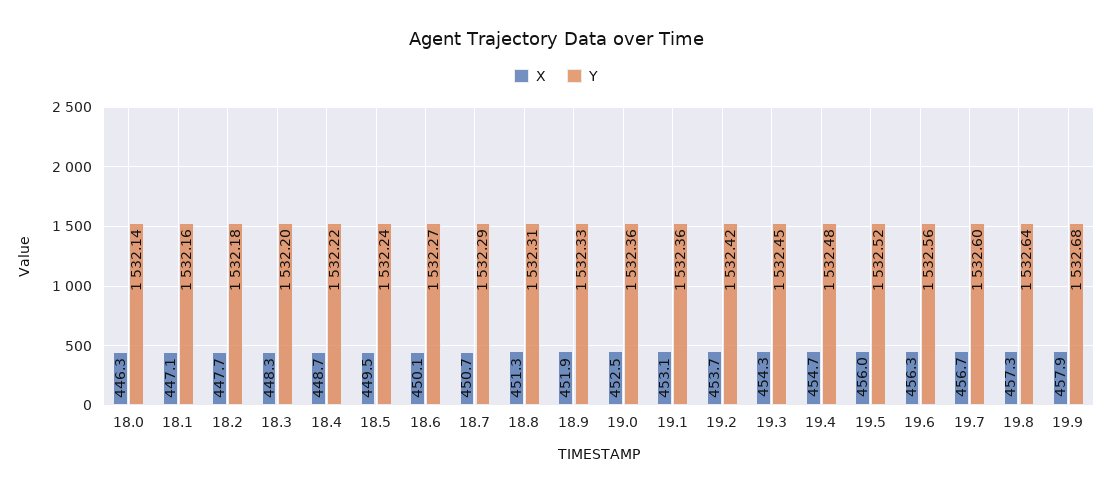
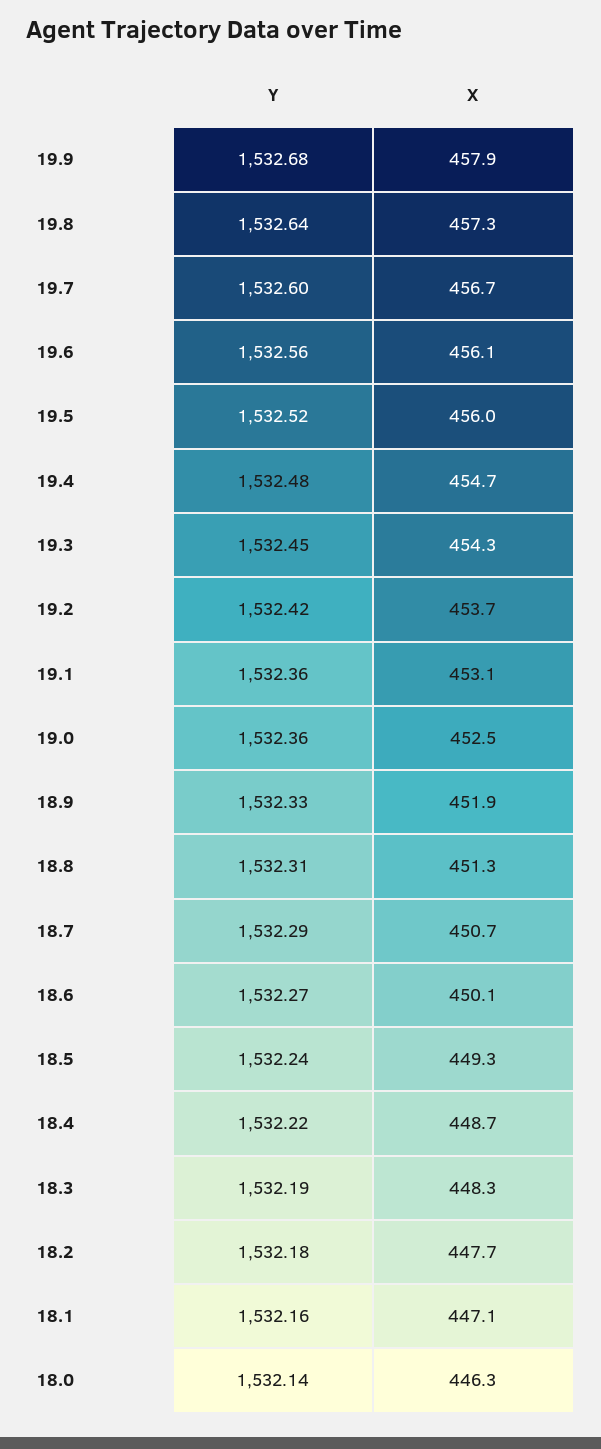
  {
    "X": {
      "18.0": 446.3,
      "18.1": 447.1,
      "18.2": 447.7,
      "18.3": 448.3,
      "18.4": 448.7,
-     "18.5": 449.5,
+     "18.5": 449.3,
      "18.6": 450.1,
      "18.7": 450.7,
      "18.8": 451.3,
      "18.9": 451.9,
      "19.0": 452.5,
      "19.1": 453.1,
      "19.2": 453.7,
      "19.3": 454.3,
      "19.4": 454.7,
      "19.5": 456,
-     "19.6": 456.3,
+     "19.6": 456.1,
      "19.7": 456.7,
      "19.8": 457.3,
      "19.9": 457.9
    },
    "Y": {
      "18.0": 1532.14,
      "18.1": 1532.16,
      "18.2": 1532.18,
-     "18.3": 1532.2,
+     "18.3": 1532.19,
      "18.4": 1532.22,
      "18.5": 1532.24,
      "18.6": 1532.27,
      "18.7": 1532.29,
      "18.8": 1532.31,
      "18.9": 1532.33,
      "19.0": 1532.36,
      "19.1": 1532.36,
      "19.2": 1532.42,
      "19.3": 1532.45,
      "19.4": 1532.48,
      "19.5": 1532.52,
      "19.6": 1532.56,
      "19.7": 1532.6,
      "19.8": 1532.64,
      "19.9": 1532.68
    }
  }

